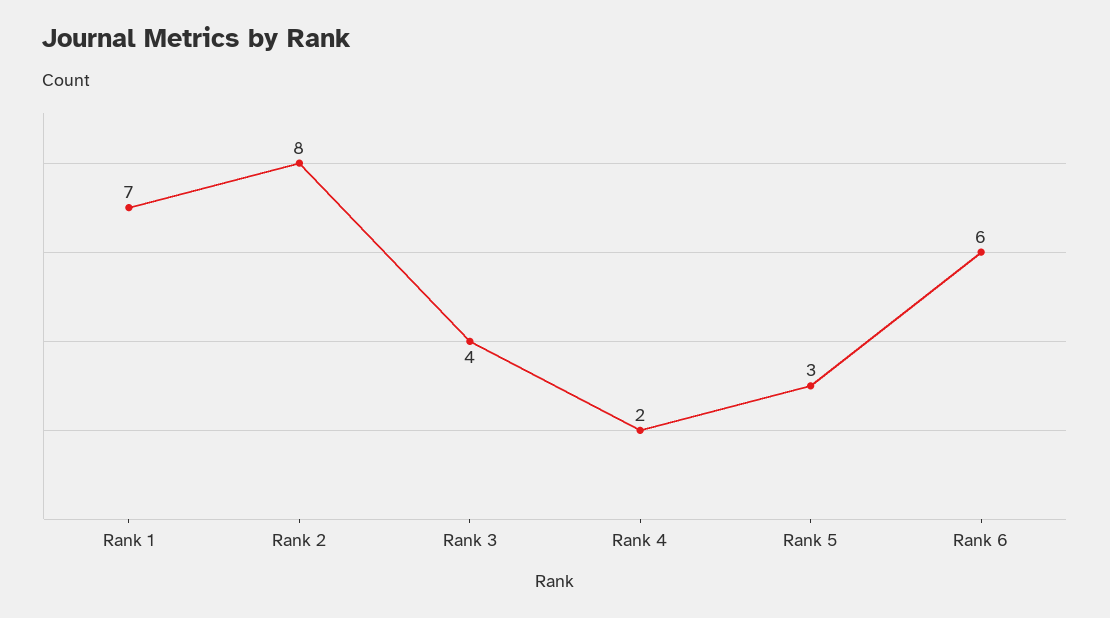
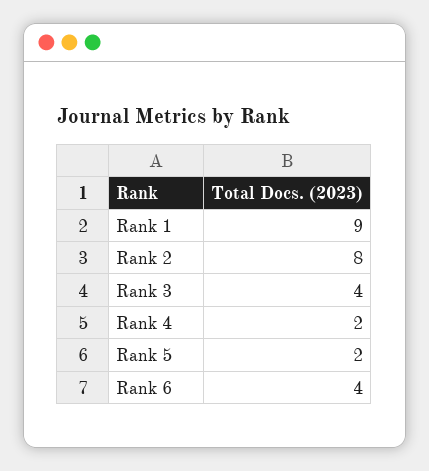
  {
-   "Rank 1": 7,
+   "Rank 1": 9,
    "Rank 2": 8,
    "Rank 3": 4,
    "Rank 4": 2,
-   "Rank 5": 3,
+   "Rank 5": 2,
-   "Rank 6": 6
+   "Rank 6": 4
  }

